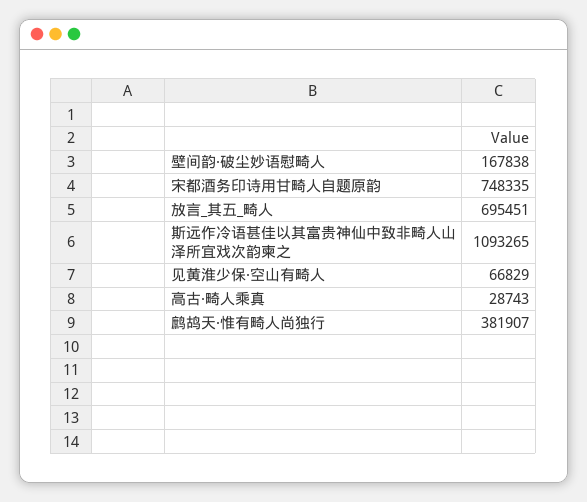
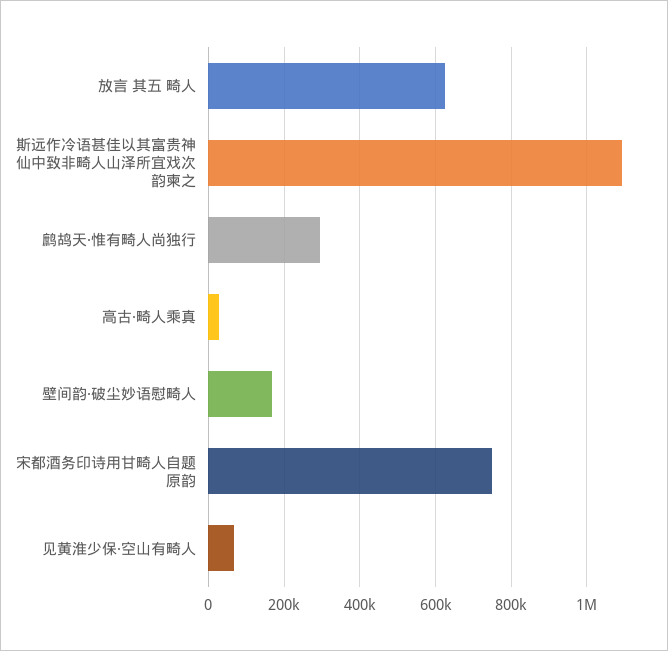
  {
    "壁间韵·破尘妙语慰畸人": 167838,
    "宋都酒务印诗用甘畸人自题原韵": 748335,
-   "放言_其五_畸人": 695451,
+   "放言_其五_畸人": 620000,
    "斯远作冷语甚佳以其富贵神仙中致非畸人山泽所宜戏次韵柬之": 1093265,
    "见黄淮少保·空山有畸人": 66829,
    "高古·畸人乘真": 28743,
-   "鹧鸪天·惟有畸人尚独行": 381907
+   "鹧鸪天·惟有畸人尚独行": 300000
  }

